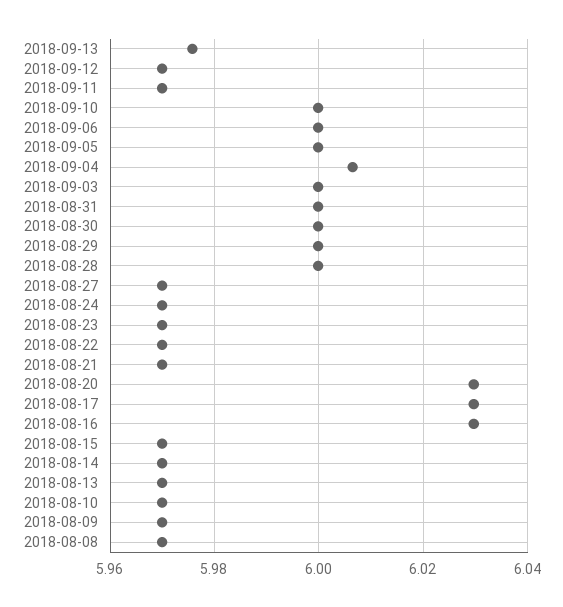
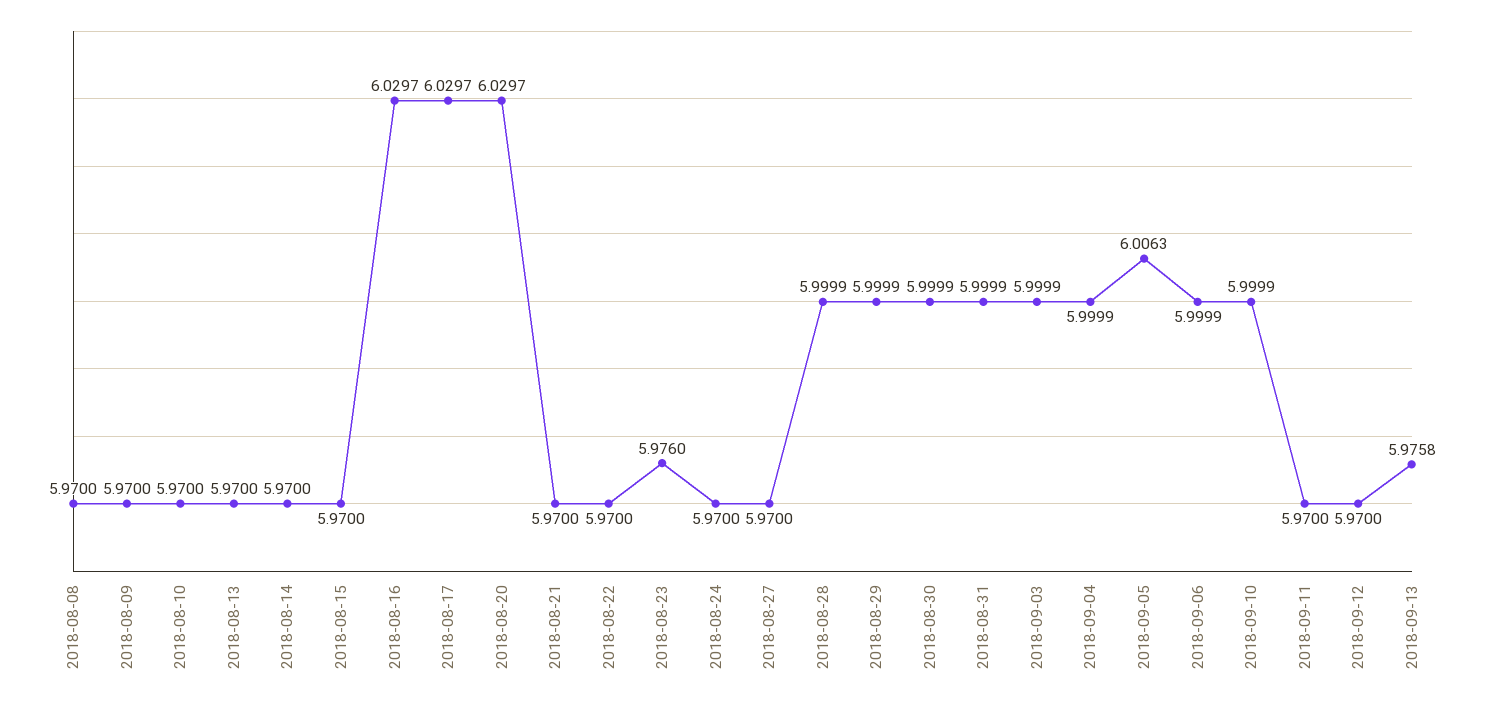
  {
    "2018-09-13": 5.9758,
    "2018-09-12": 5.97,
    "2018-09-11": 5.97,
    "2018-09-10": 5.9999,
    "2018-09-06": 5.9999,
-   "2018-09-05": 6,
+   "2018-09-05": 6.0063,
-   "2018-09-04": 6.006,
+   "2018-09-04": 5.9999,
    "2018-09-03": 5.9999,
    "2018-08-31": 5.9999,
    "2018-08-30": 5.9999,
    "2018-08-29": 5.9999,
    "2018-08-28": 5.9999,
    "2018-08-27": 5.97,
    "2018-08-24": 5.97,
-   "2018-08-23": 5.97,
+   "2018-08-23": 5.976,
    "2018-08-22": 5.97,
    "2018-08-21": 5.97,
    "2018-08-20": 6.0297,
    "2018-08-17": 6.0297,
    "2018-08-16": 6.0297,
    "2018-08-15": 5.97,
    "2018-08-14": 5.97,
    "2018-08-13": 5.97,
    "2018-08-10": 5.97,
    "2018-08-09": 5.97,
    "2018-08-08": 5.97
  }

